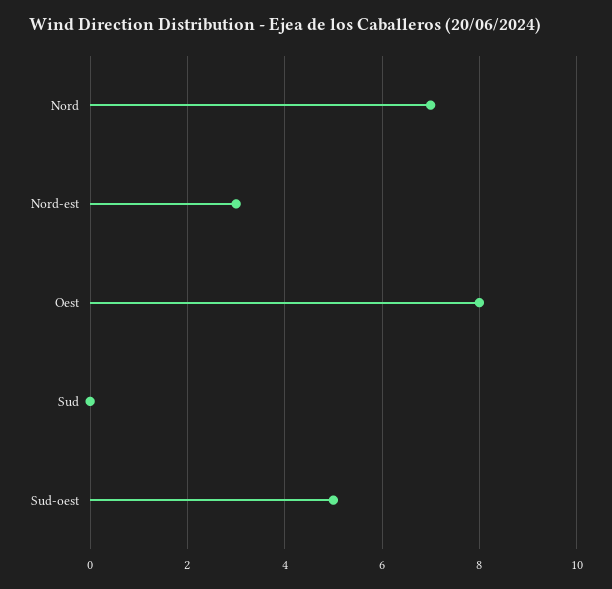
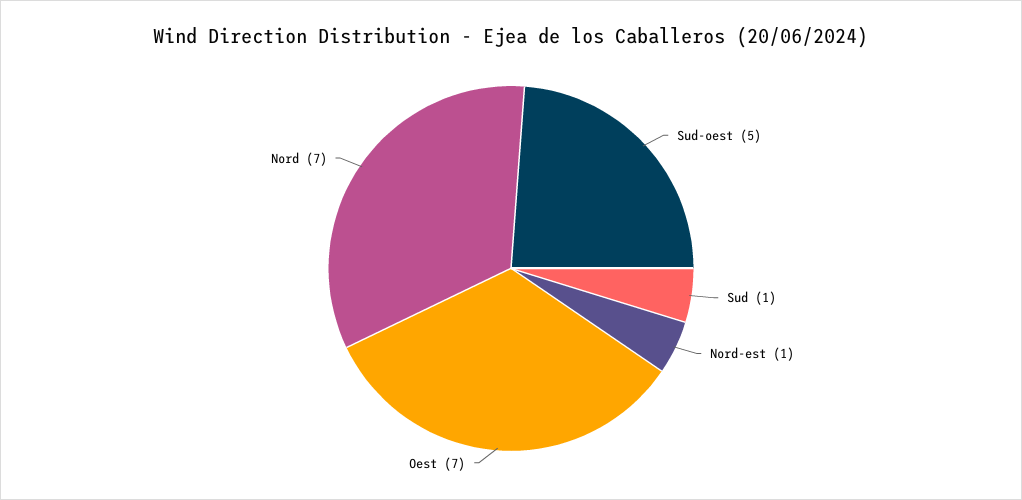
  {
    "Nord": 7,
-   "Nord-est": 3,
+   "Nord-est": 1,
-   "Oest": 8,
+   "Oest": 7,
-   "Sud": 0,
+   "Sud": 1,
    "Sud-oest": 5
  }

